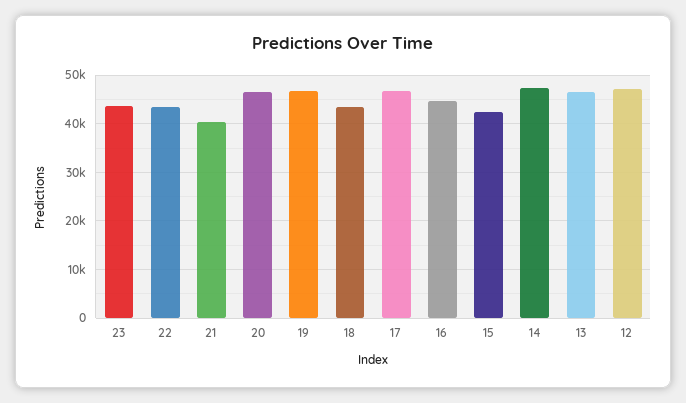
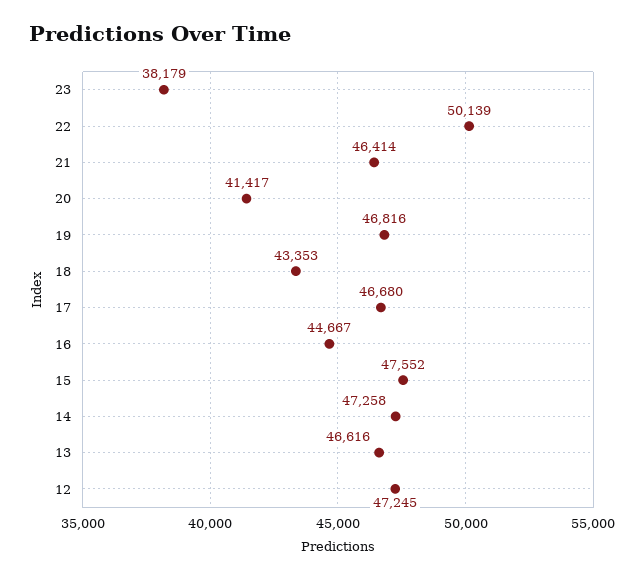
  {
-   "23": 44000,
+   "23": 38179,
-   "22": 44000,
+   "22": 50139,
-   "21": 40000,
+   "21": 46414,
-   "20": 46000,
+   "20": 41417,
    "19": 46816,
    "18": 43353,
    "17": 46680,
    "16": 44667,
-   "15": 42000,
+   "15": 47552,
    "14": 47258,
    "13": 46616,
    "12": 47245
  }

